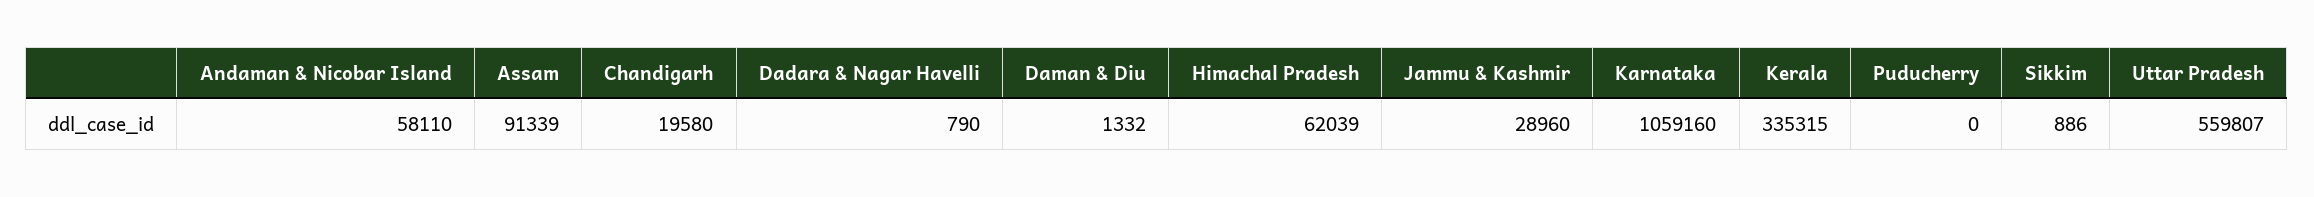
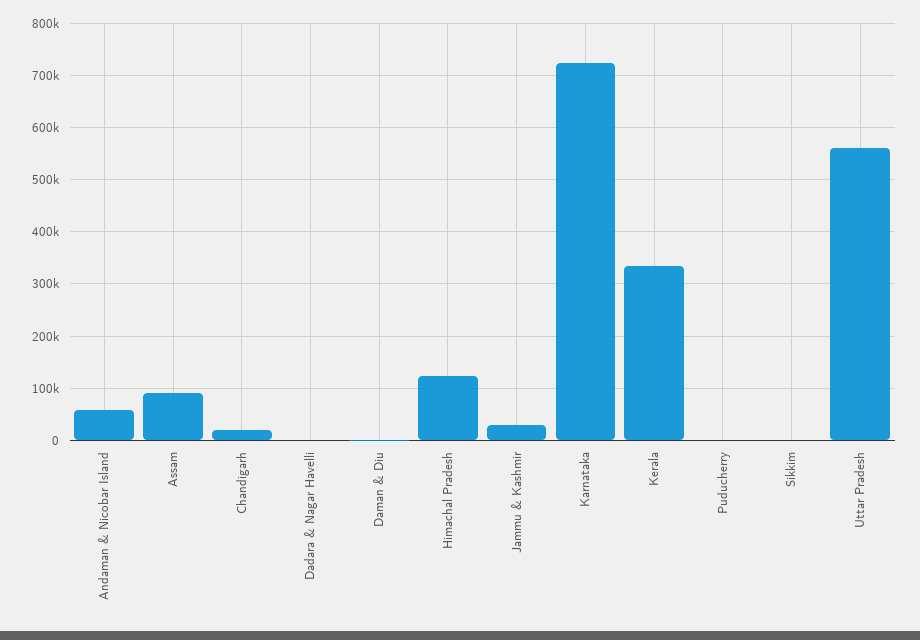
  {
    "Andaman & Nicobar Island": 58110,
    "Assam": 91339,
    "Chandigarh": 19580,
    "Dadara & Nagar Havelli": 790,
    "Daman & Diu": 1332,
-   "Himachal Pradesh": 62039,
+   "Himachal Pradesh": 120000,
    "Jammu & Kashmir": 28960,
-   "Karnataka": 1059160,
+   "Karnataka": 720000,
    "Kerala": 335315,
    "Puducherry": 0,
    "Sikkim": 886,
    "Uttar Pradesh": 559807
  }

